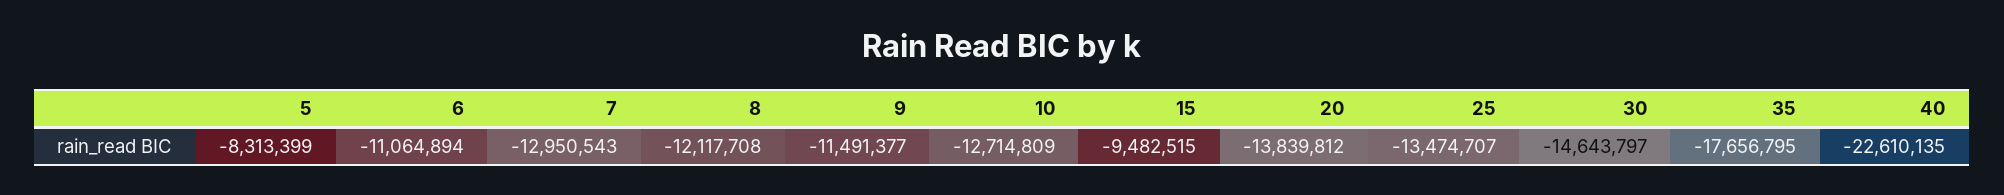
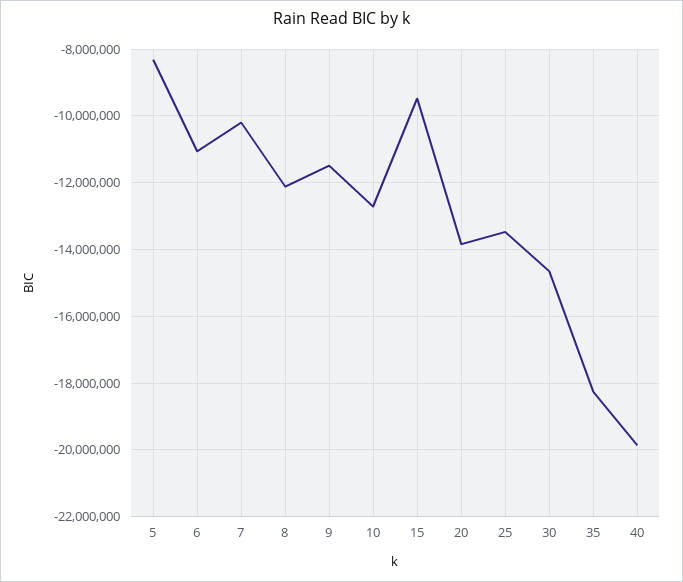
  {
    "5": -8313399,
    "6": -11064894,
-   "7": -12950543,
+   "7": -10200000,
    "8": -12117708,
    "9": -11491377,
    "10": -12714809,
    "15": -9482515,
    "20": -13839812,
    "25": -13474707,
    "30": -14643797,
-   "35": -17656795,
+   "35": -18200000,
-   "40": -22610135
+   "40": -19800000
  }

